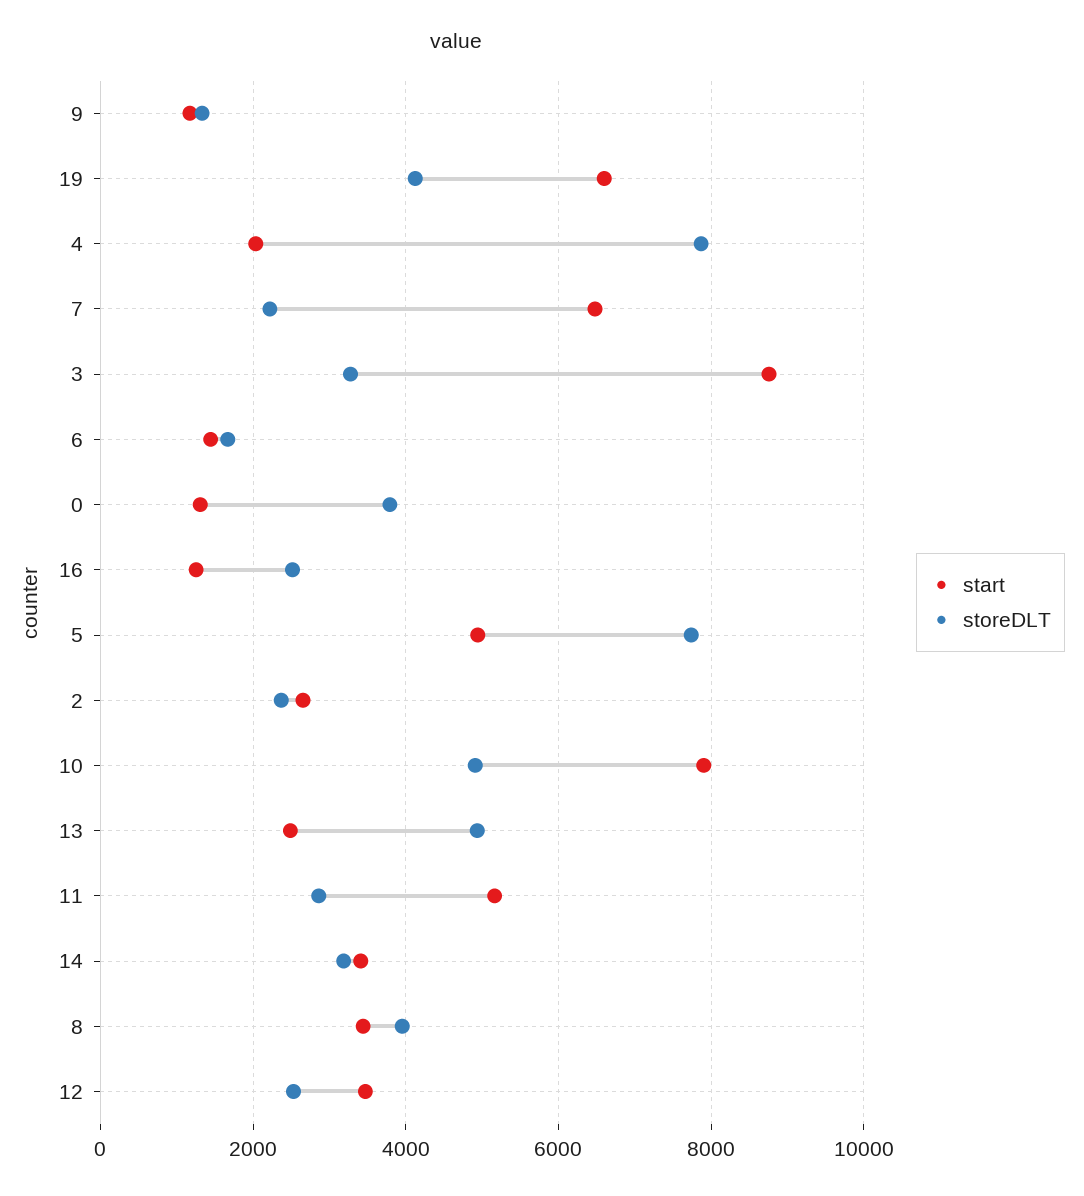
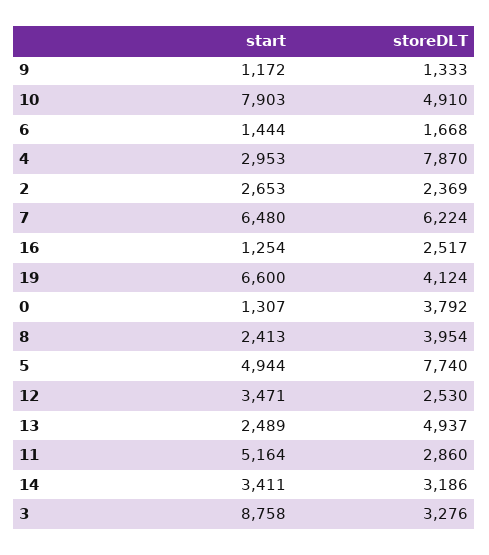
  {
    "start": {
      "9": 1172,
      "19": 6600,
-     "4": 2000,
+     "4": 2953,
      "7": 6480,
      "3": 8758,
      "6": 1444,
      "0": 1307,
      "16": 1254,
      "5": 4944,
      "2": 2653,
      "10": 7903,
      "13": 2489,
      "11": 5164,
      "14": 3411,
-     "8": 3400,
+     "8": 2413,
      "12": 3471
    },
    "storeDLT": {
      "9": 1333,
      "19": 4124,
      "4": 7870,
-     "7": 2200,
+     "7": 6224,
      "3": 3276,
      "6": 1668,
      "0": 3792,
      "16": 2517,
      "5": 7740,
      "2": 2369,
      "10": 4910,
      "13": 4937,
      "11": 2860,
      "14": 3186,
      "8": 3954,
      "12": 2530
    }
  }

